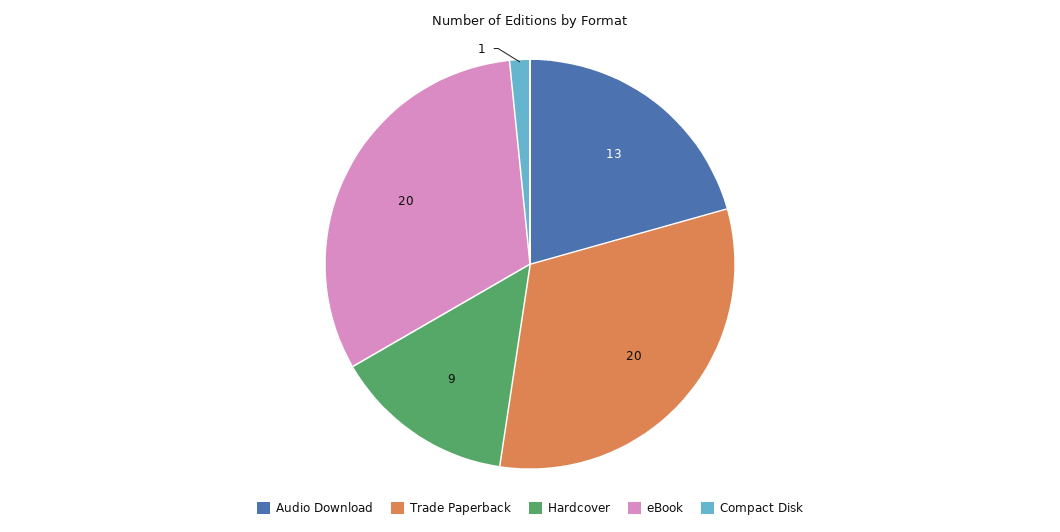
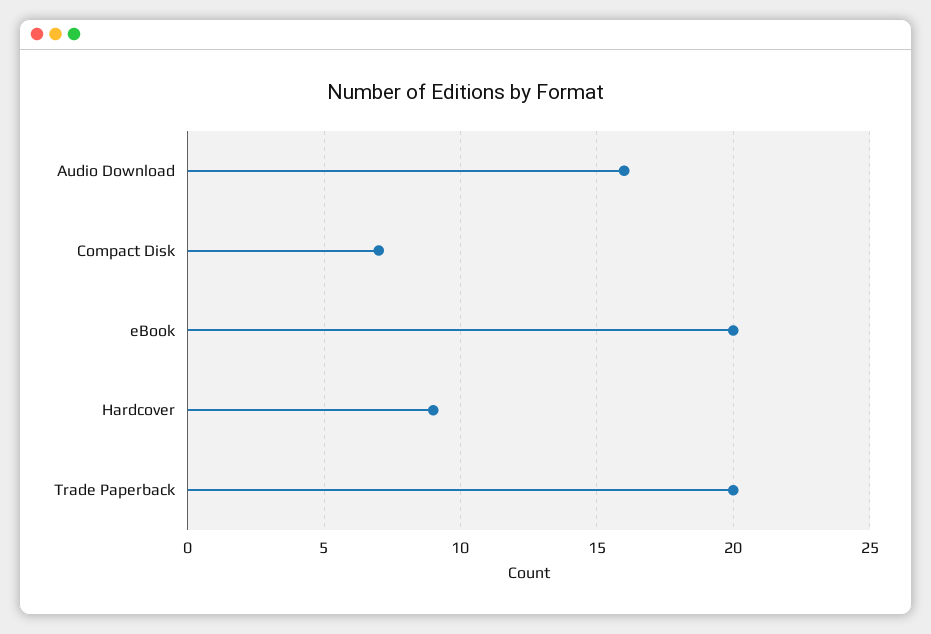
  {
-   "Audio Download": 13,
+   "Audio Download": 16,
    "Trade Paperback": 20,
    "Hardcover": 9,
    "eBook": 20,
-   "Compact Disk": 1
+   "Compact Disk": 7
  }

